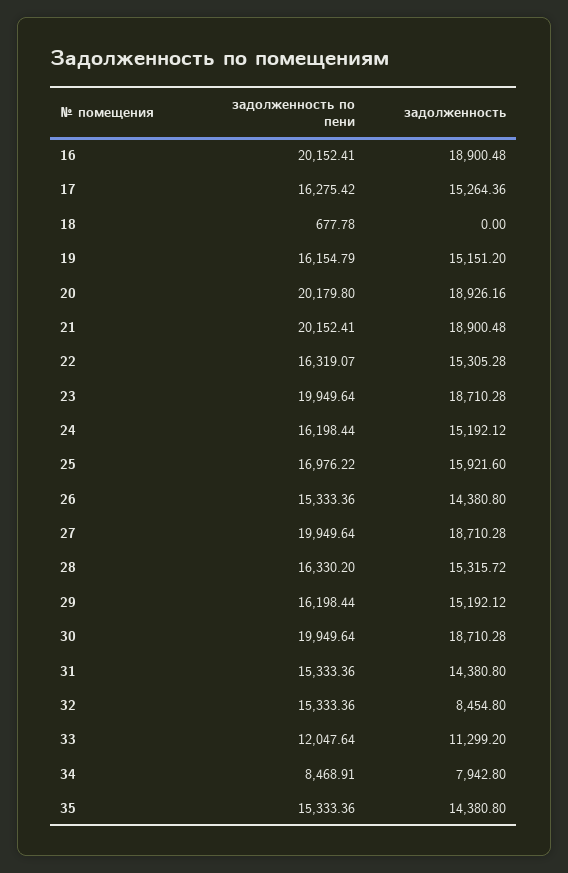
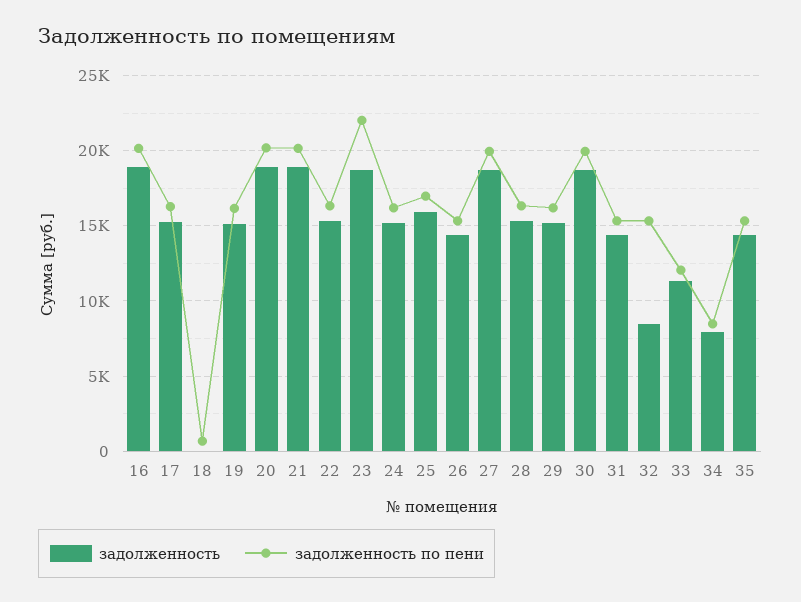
  {
    "задолженность по пени": {
      "16": 20152.41,
      "17": 16275.42,
      "18": 677.78,
      "19": 16154.79,
      "20": 20179.8,
      "21": 20152.41,
      "22": 16319.07,
-     "23": 19949.64,
+     "23": 22000,
      "24": 16198.44,
      "25": 16976.22,
      "26": 15333.36,
      "27": 19949.64,
      "28": 16330.2,
      "29": 16198.44,
      "30": 19949.64,
      "31": 15333.36,
      "32": 15333.36,
      "33": 12047.64,
      "34": 8468.91,
      "35": 15333.36
    },
    "задолженность": {
      "16": 18900.48,
      "17": 15264.36,
      "18": 0,
      "19": 15151.2,
      "20": 18926.16,
      "21": 18900.48,
      "22": 15305.28,
      "23": 18710.28,
      "24": 15192.12,
      "25": 15921.6,
      "26": 14380.8,
      "27": 18710.28,
      "28": 15315.72,
      "29": 15192.12,
      "30": 18710.28,
      "31": 14380.8,
      "32": 8454.8,
      "33": 11299.2,
      "34": 7942.8,
      "35": 14380.8
    }
  }

